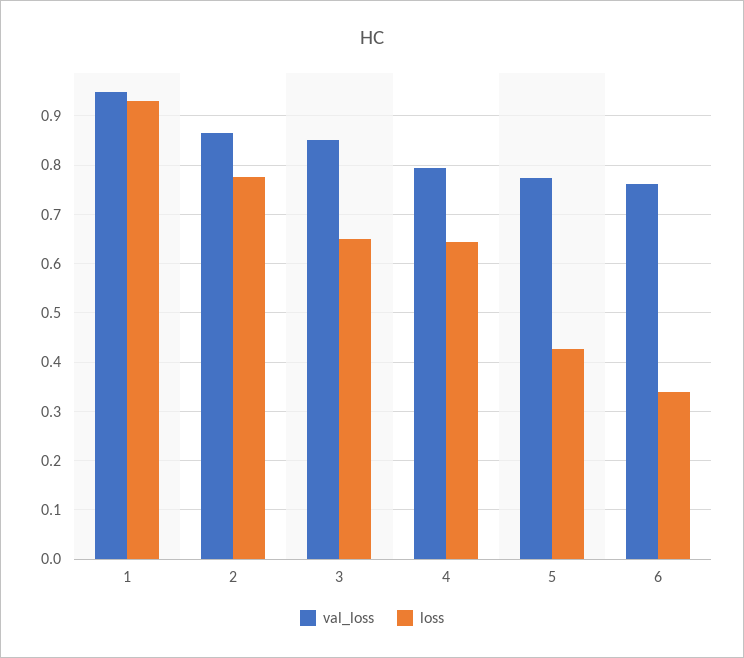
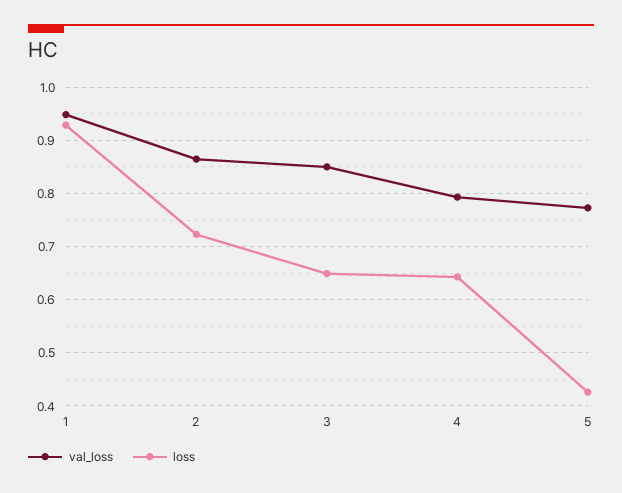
  {
    "val_loss": {
      "1": 0.94,
      "2": 0.86,
      "3": 0.86,
      "4": 0.8,
-     "5": 0.78,
+     "5": 0.78
-     "6": 0.76
    },
    "loss": {
      "1": 0.92,
-     "2": 0.78,
+     "2": 0.72,
      "3": 0.64,
      "4": 0.64,
-     "5": 0.42,
+     "5": 0.42
-     "6": 0.34
    }
  }

